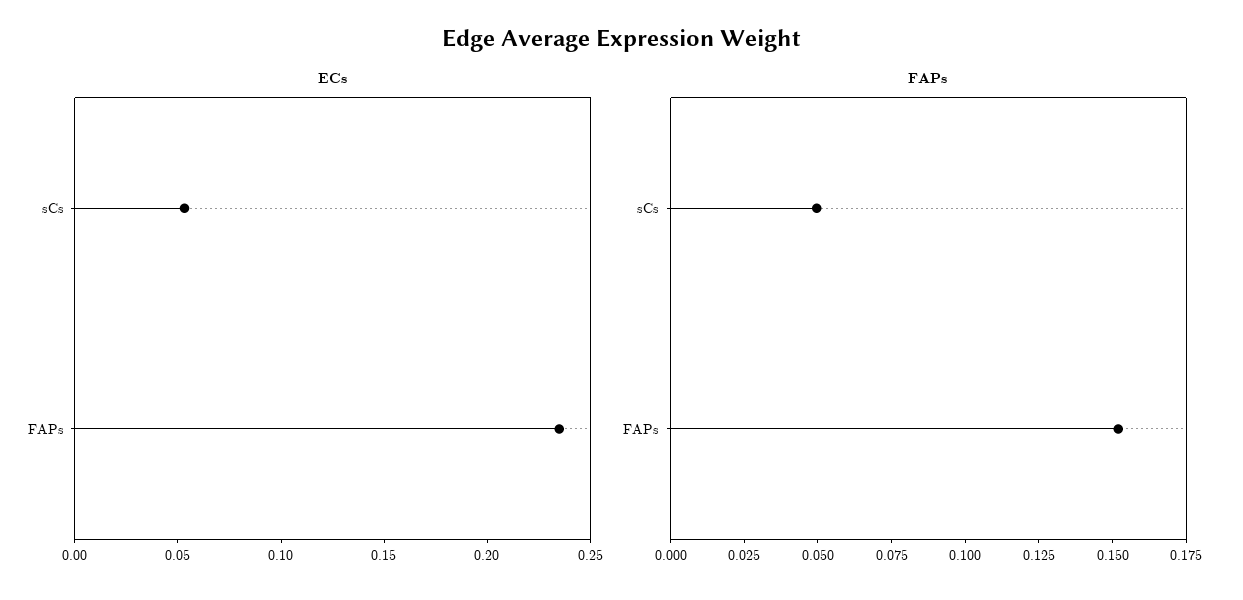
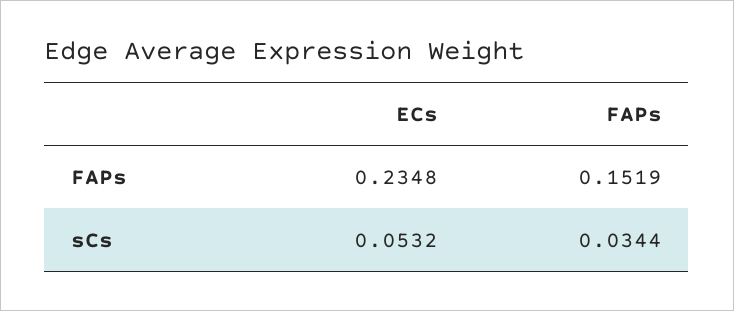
  {
    "ECs": {
      "sCs": 0.0532,
      "FAPs": 0.2348
    },
    "FAPs": {
-     "sCs": 0.05,
+     "sCs": 0.0344,
      "FAPs": 0.1519
    }
  }

